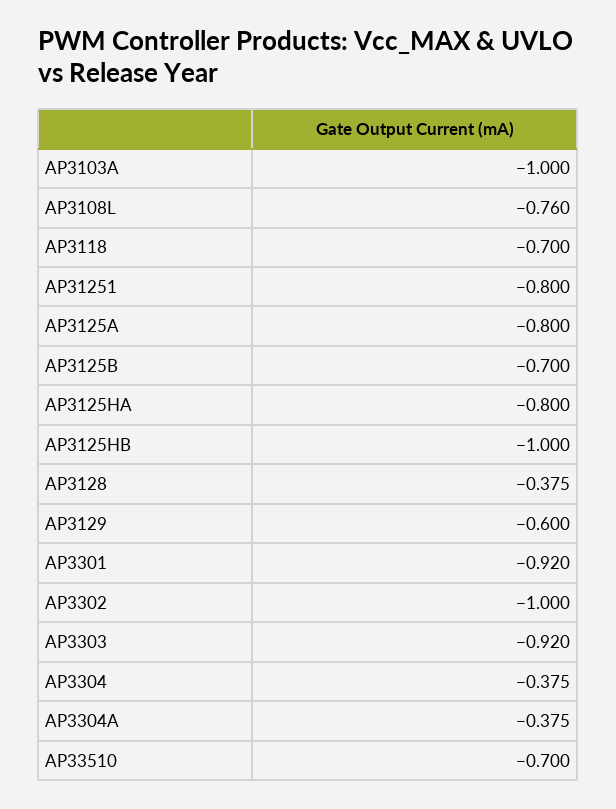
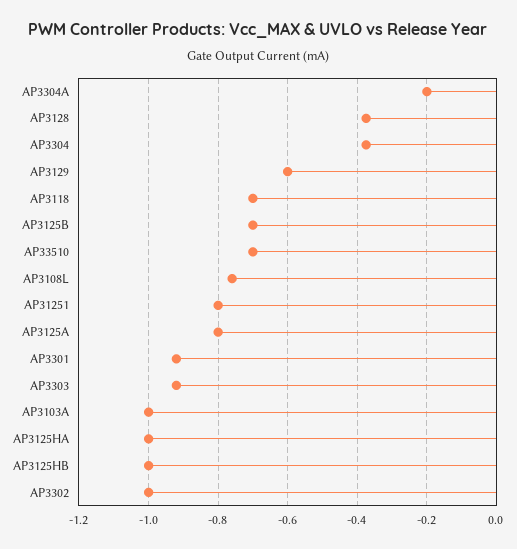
  {
    "AP3103A": -1,
    "AP3108L": -0.76,
    "AP3118": -0.7,
    "AP31251": -0.8,
    "AP3125A": -0.8,
    "AP3125B": -0.7,
-   "AP3125HA": -0.8,
+   "AP3125HA": -1,
    "AP3125HB": -1,
    "AP3128": -0.375,
    "AP3129": -0.6,
    "AP3301": -0.92,
    "AP3302": -1,
    "AP3303": -0.92,
    "AP3304": -0.375,
-   "AP3304A": -0.375,
+   "AP3304A": -0.2,
    "AP33510": -0.7
  }

